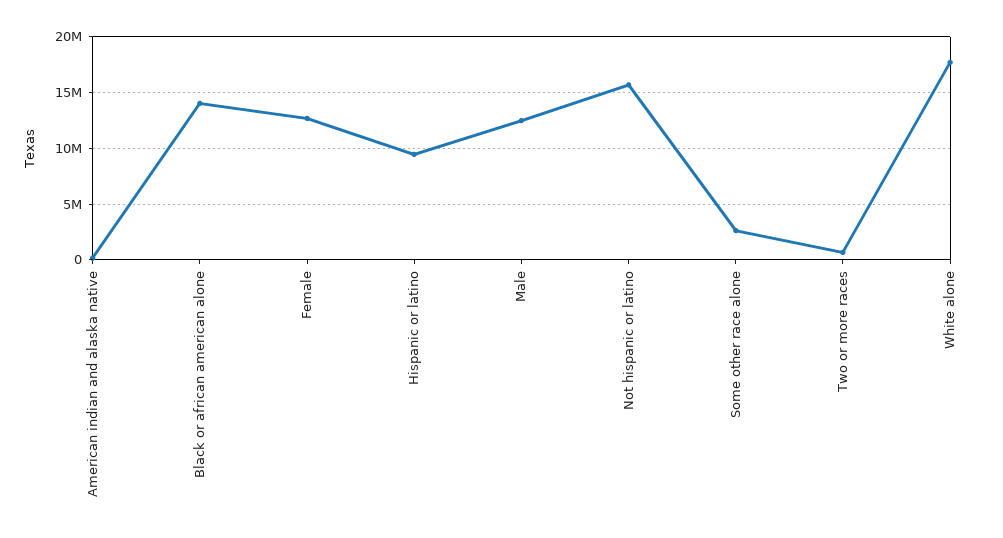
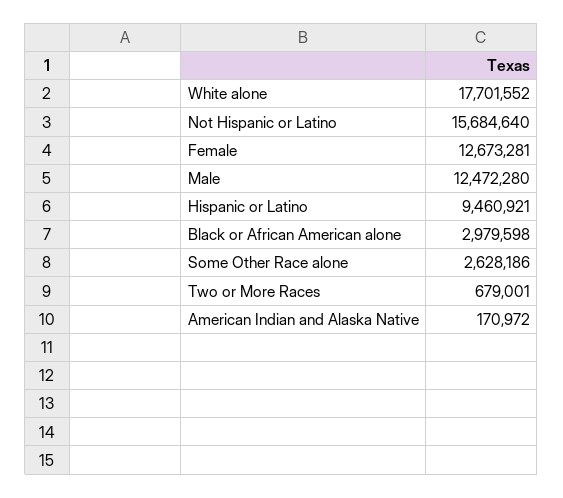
  {
    "American indian and alaska native": 170972,
-   "Black or african american alone": 14000000,
+   "Black or african american alone": 2979598,
    "Female": 12673281,
    "Hispanic or latino": 9460921,
    "Male": 12472280,
    "Not hispanic or latino": 15684640,
    "Some other race alone": 2628186,
    "Two or more races": 679001,
    "White alone": 17701552
  }

